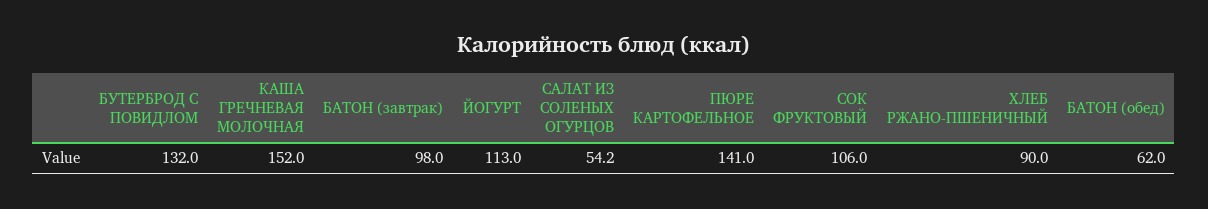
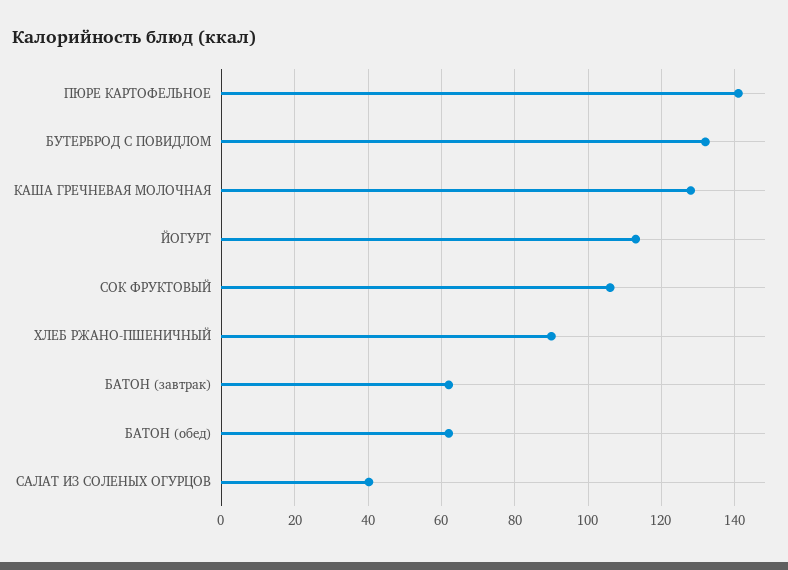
  {
    "БУТЕРБРОД С ПОВИДЛОМ": 132,
-   "КАША ГРЕЧНЕВАЯ МОЛОЧНАЯ": 152,
+   "КАША ГРЕЧНЕВАЯ МОЛОЧНАЯ": 128,
-   "БАТОН (завтрак)": 98,
+   "БАТОН (завтрак)": 62,
    "ЙОГУРТ": 113,
-   "САЛАТ ИЗ СОЛЕНЫХ ОГУРЦОВ": 54.2,
+   "САЛАТ ИЗ СОЛЕНЫХ ОГУРЦОВ": 40,
    "ПЮРЕ КАРТОФЕЛЬНОЕ": 141,
    "СОК ФРУКТОВЫЙ": 106,
    "ХЛЕБ РЖАНО-ПШЕНИЧНЫЙ": 90,
    "БАТОН (обед)": 62
  }

